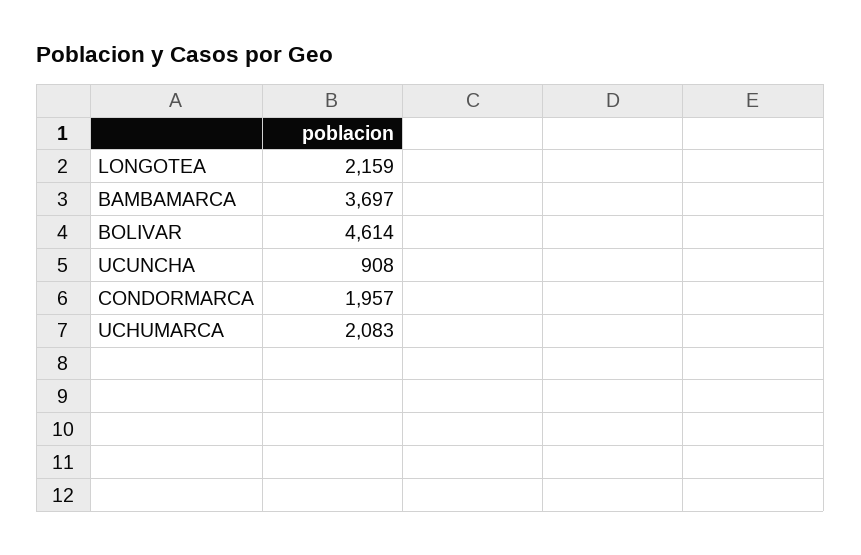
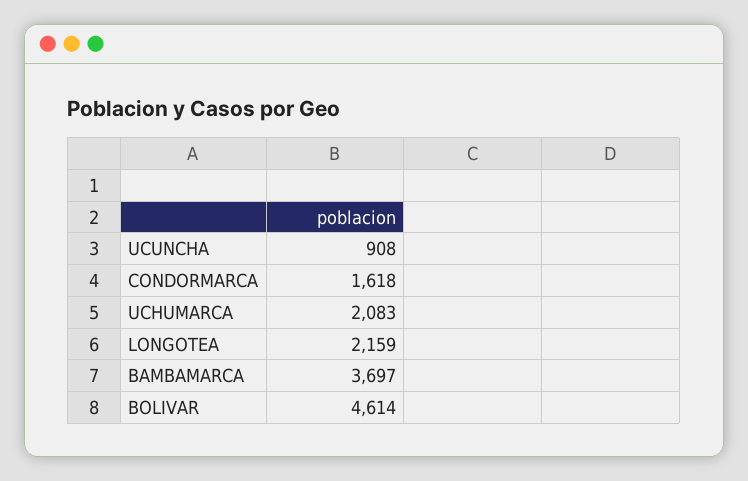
  {
    "LONGOTEA": 2159,
    "BAMBAMARCA": 3697,
    "BOLIVAR": 4614,
    "UCUNCHA": 908,
-   "CONDORMARCA": 1957,
+   "CONDORMARCA": 1618,
    "UCHUMARCA": 2083
  }

